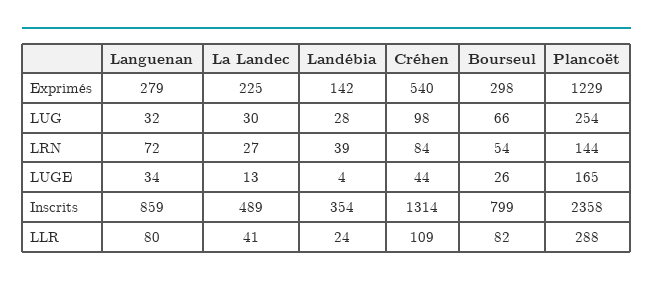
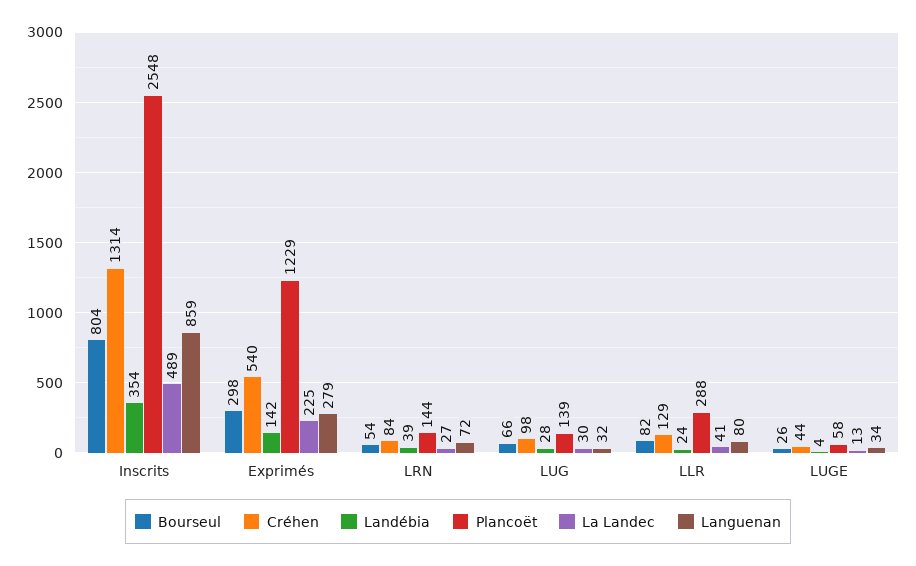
  {
    "Languenan": {
      "Exprimés": 279,
      "LUG": 32,
      "LRN": 72,
      "LUGE": 34,
      "Inscrits": 859,
      "LLR": 80
    },
    "La Landec": {
      "Exprimés": 225,
      "LUG": 30,
      "LRN": 27,
      "LUGE": 13,
      "Inscrits": 489,
      "LLR": 41
    },
    "Landébia": {
      "Exprimés": 142,
      "LUG": 28,
      "LRN": 39,
      "LUGE": 4,
      "Inscrits": 354,
      "LLR": 24
    },
    "Créhen": {
      "Exprimés": 540,
      "LUG": 98,
      "LRN": 84,
      "LUGE": 44,
      "Inscrits": 1314,
-     "LLR": 109
+     "LLR": 129
    },
    "Bourseul": {
      "Exprimés": 298,
      "LUG": 66,
      "LRN": 54,
      "LUGE": 26,
-     "Inscrits": 799,
+     "Inscrits": 804,
      "LLR": 82
    },
    "Plancoët": {
      "Exprimés": 1229,
-     "LUG": 254,
+     "LUG": 139,
      "LRN": 144,
-     "LUGE": 165,
+     "LUGE": 58,
-     "Inscrits": 2358,
+     "Inscrits": 2548,
      "LLR": 288
    }
  }

